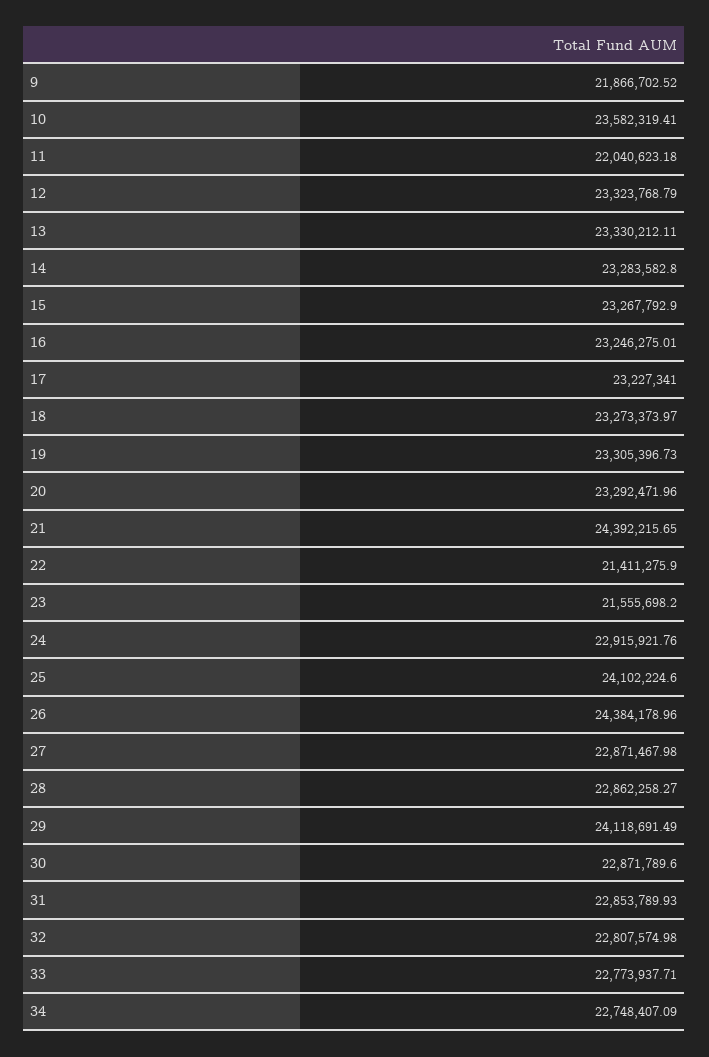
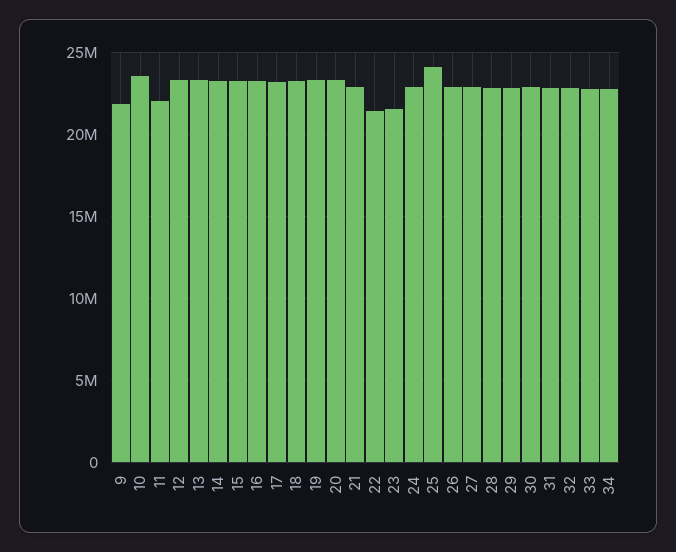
  {
    "9": 21866702.52,
    "10": 23582319.41,
    "11": 22040623.18,
    "12": 23323768.79,
    "13": 23330212.11,
    "14": 23283582.8,
    "15": 23267792.9,
    "16": 23246275.01,
    "17": 23227341,
    "18": 23273373.97,
    "19": 23305396.73,
    "20": 23292471.96,
-   "21": 24392215.65,
+   "21": 23000000,
    "22": 21411275.9,
    "23": 21555698.2,
    "24": 22915921.76,
    "25": 24102224.6,
-   "26": 24384178.96,
+   "26": 23000000,
    "27": 22871467.98,
    "28": 22862258.27,
-   "29": 24118691.49,
+   "29": 23000000,
    "30": 22871789.6,
    "31": 22853789.93,
    "32": 22807574.98,
    "33": 22773937.71,
    "34": 22748407.09
  }

